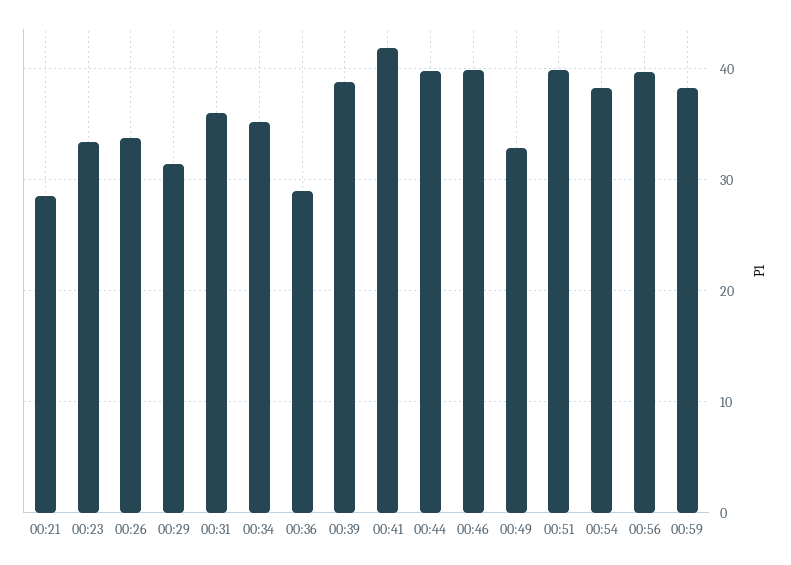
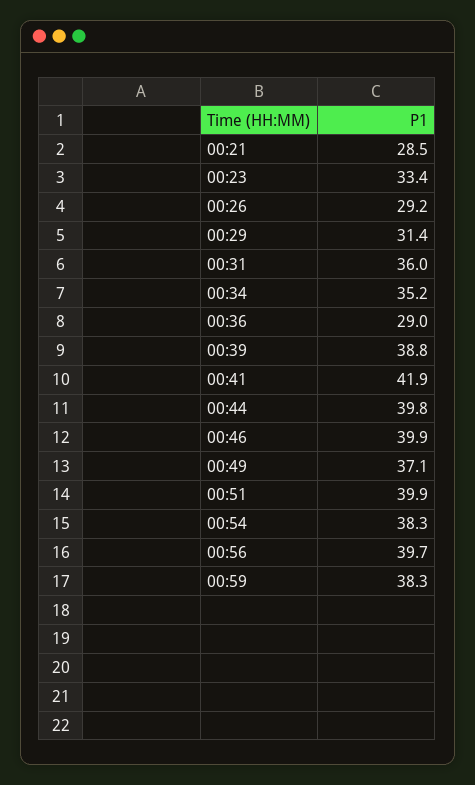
  {
    "00:21": 28.5,
    "00:23": 33.4,
-   "00:26": 34,
+   "00:26": 29.2,
    "00:29": 31.4,
    "00:31": 36,
    "00:34": 35.2,
    "00:36": 29,
    "00:39": 38.8,
    "00:41": 41.9,
    "00:44": 39.8,
    "00:46": 39.9,
-   "00:49": 33,
+   "00:49": 37.1,
    "00:51": 39.9,
    "00:54": 38.3,
    "00:56": 39.7,
    "00:59": 38.3
  }

